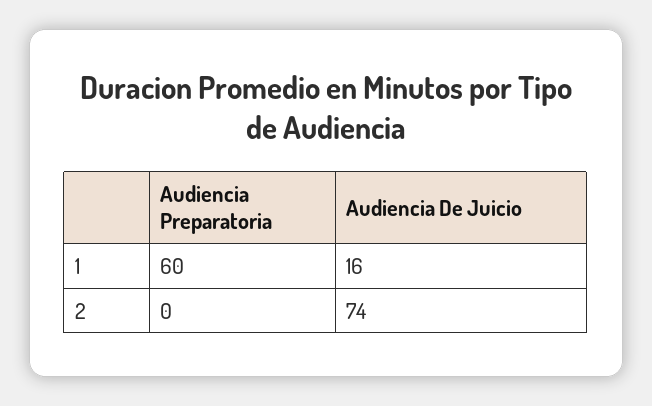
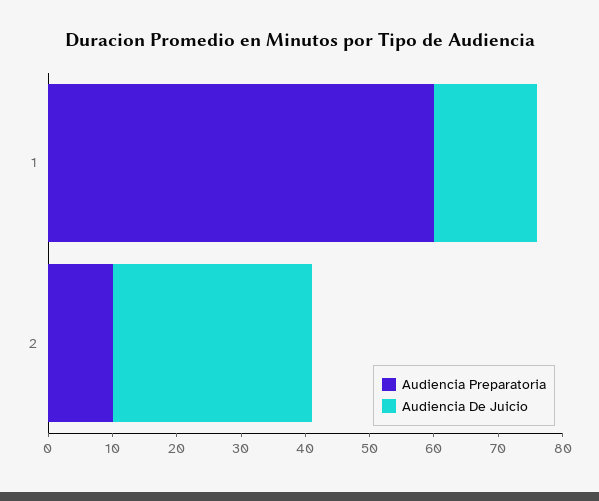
  {
    "Audiencia Preparatoria": {
      "1": 60,
-     "2": 0
+     "2": 10
    },
    "Audiencia De Juicio": {
      "1": 16,
-     "2": 74
+     "2": 30
    }
  }

